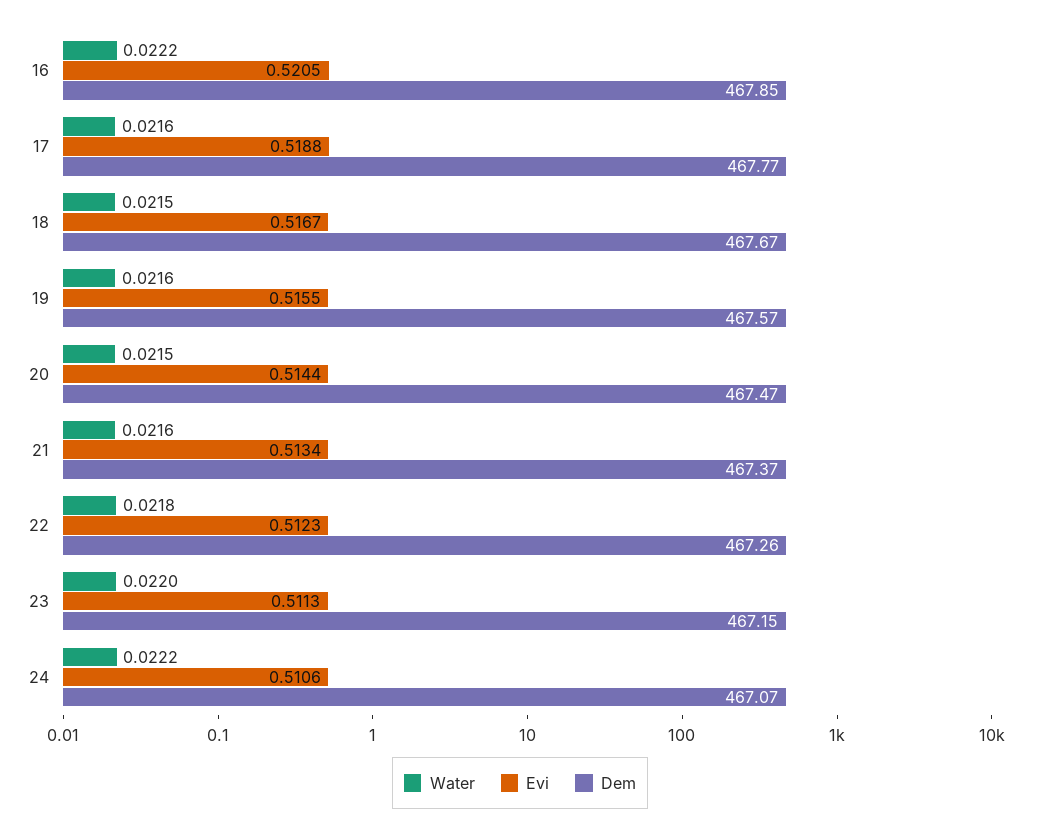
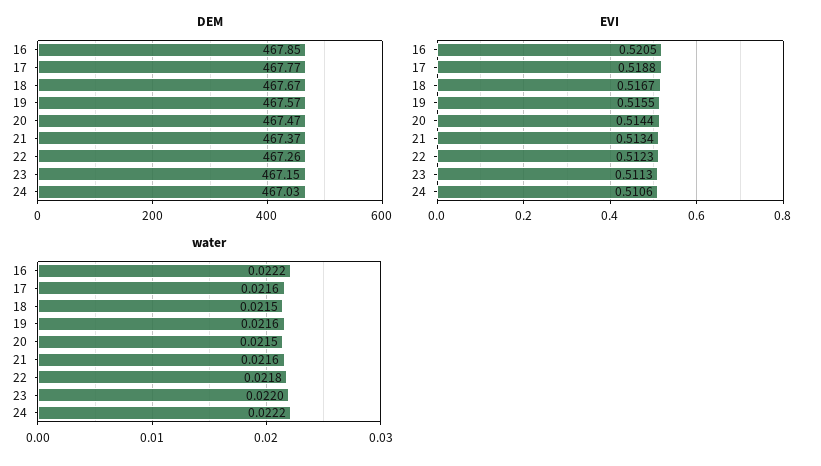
  {
    "Water": {
      "16": 0.0222,
      "17": 0.0216,
      "18": 0.0215,
      "19": 0.0216,
      "20": 0.0215,
      "21": 0.0216,
      "22": 0.0218,
      "23": 0.022,
      "24": 0.0222
    },
    "Evi": {
      "16": 0.5205,
      "17": 0.5188,
      "18": 0.5167,
      "19": 0.5155,
      "20": 0.5144,
      "21": 0.5134,
      "22": 0.5123,
      "23": 0.5113,
      "24": 0.5106
    },
    "Dem": {
      "16": 467.85,
      "17": 467.77,
      "18": 467.67,
      "19": 467.57,
      "20": 467.47,
      "21": 467.37,
      "22": 467.26,
      "23": 467.15,
-     "24": 467.07
+     "24": 467.03
    }
  }

